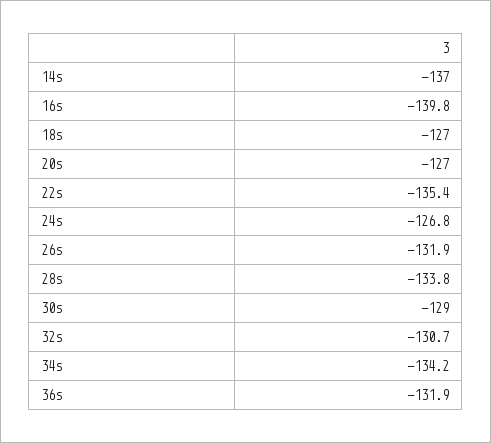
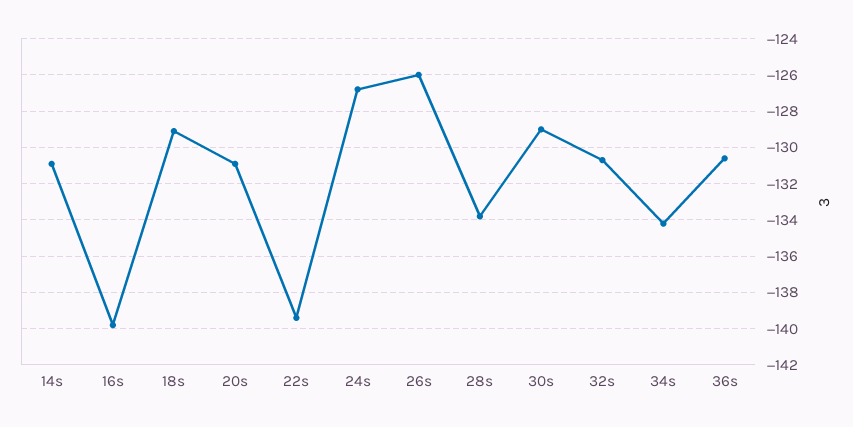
  {
-   "14s": -137,
+   "14s": -131,
    "16s": -139.8,
-   "18s": -127,
+   "18s": -129,
-   "20s": -127,
+   "20s": -131,
-   "22s": -135.4,
+   "22s": -139.5,
    "24s": -126.8,
-   "26s": -131.9,
+   "26s": -126,
    "28s": -133.8,
    "30s": -129,
    "32s": -130.7,
    "34s": -134.2,
-   "36s": -131.9
+   "36s": -130.5
  }

